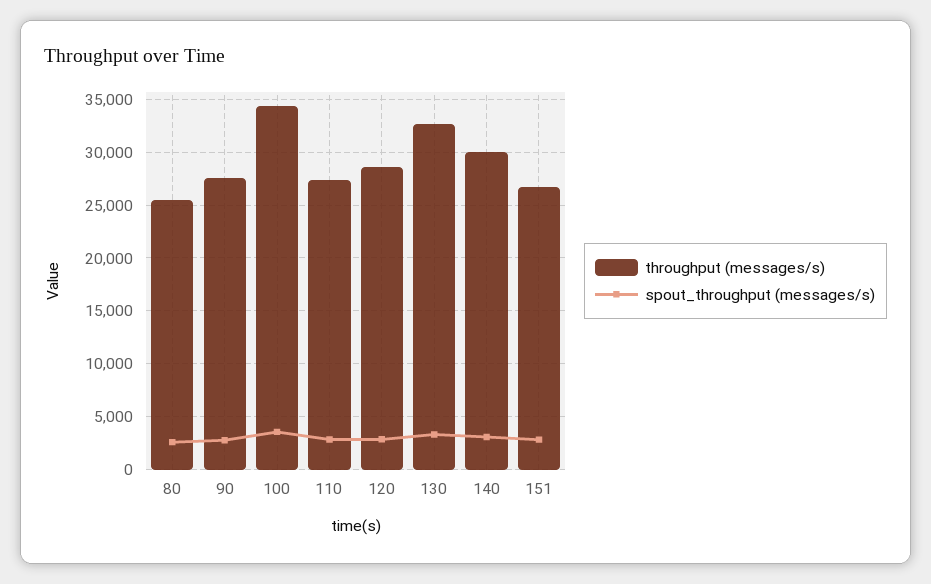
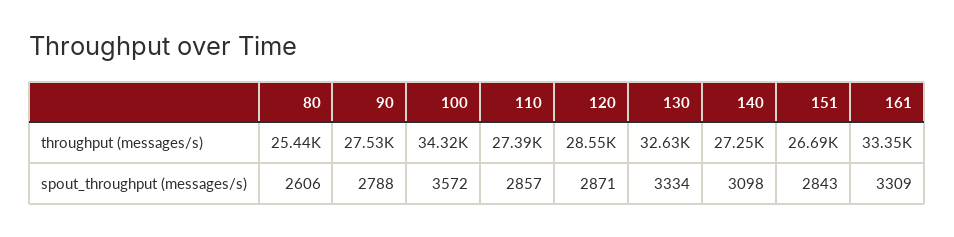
  {
    "throughput (messages/s)": {
      "80": 25440,
      "90": 27530,
      "100": 34320,
      "110": 27390,
      "120": 28550,
      "130": 32630,
-     "140": 30000,
+     "140": 27250,
-     "151": 26690
+     "151": 26690,
+     "161": 33350
    },
    "spout_throughput (messages/s)": {
      "80": 2606,
      "90": 2788,
      "100": 3572,
      "110": 2857,
      "120": 2871,
      "130": 3334,
      "140": 3098,
-     "151": 2843
+     "151": 2843,
+     "161": 3309
    }
  }

